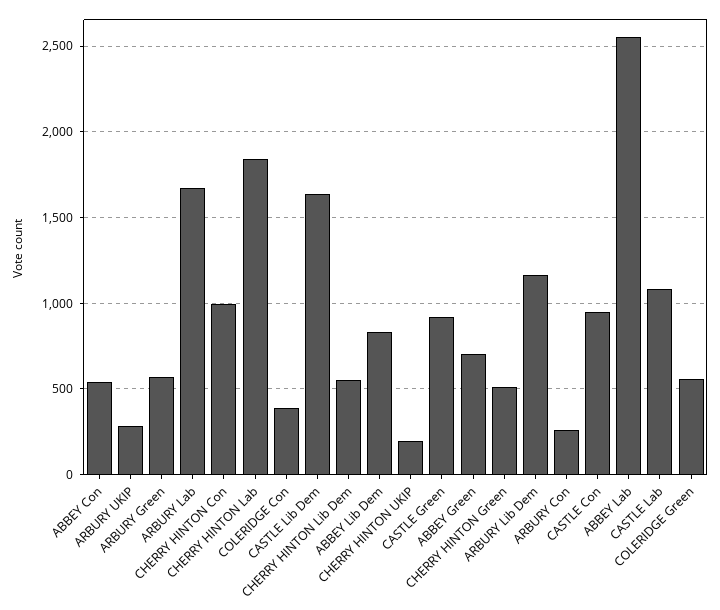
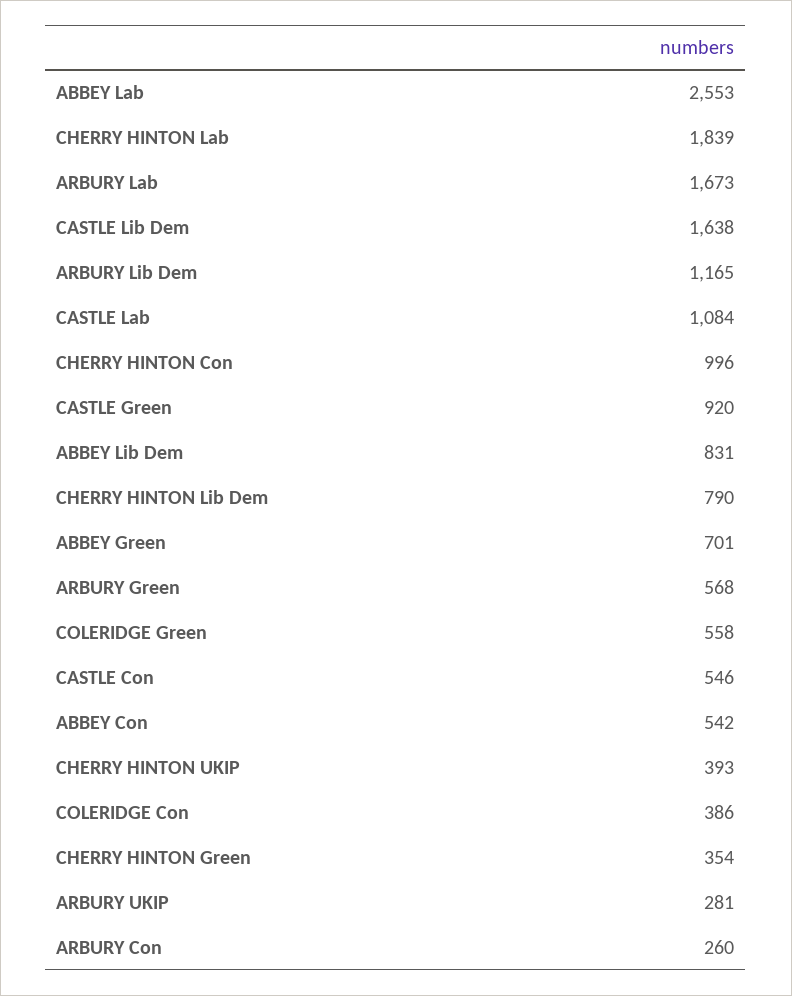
  {
    "ABBEY Con": 542,
    "ARBURY UKIP": 281,
    "ARBURY Green": 568,
    "ARBURY Lab": 1673,
    "CHERRY HINTON Con": 996,
    "CHERRY HINTON Lab": 1839,
    "COLERIDGE Con": 386,
    "CASTLE Lib Dem": 1638,
-   "CHERRY HINTON Lib Dem": 550,
+   "CHERRY HINTON Lib Dem": 790,
    "ABBEY Lib Dem": 831,
-   "CHERRY HINTON UKIP": 200,
+   "CHERRY HINTON UKIP": 393,
    "CASTLE Green": 920,
    "ABBEY Green": 701,
-   "CHERRY HINTON Green": 500,
+   "CHERRY HINTON Green": 354,
    "ARBURY Lib Dem": 1165,
    "ARBURY Con": 260,
-   "CASTLE Con": 950,
+   "CASTLE Con": 546,
    "ABBEY Lab": 2553,
    "CASTLE Lab": 1084,
    "COLERIDGE Green": 558
  }

